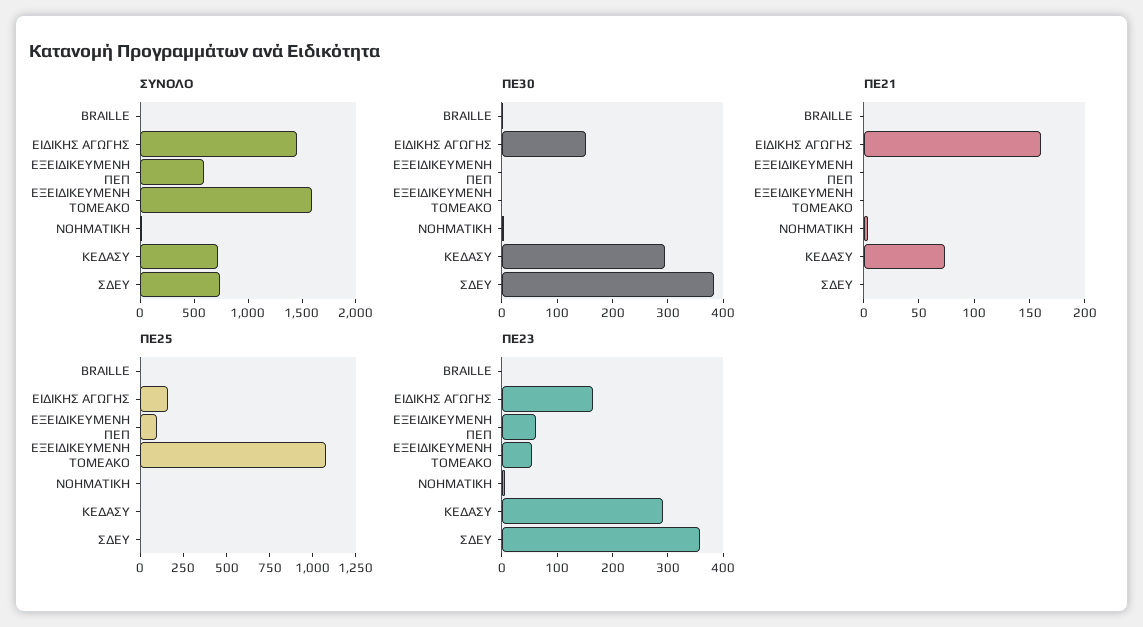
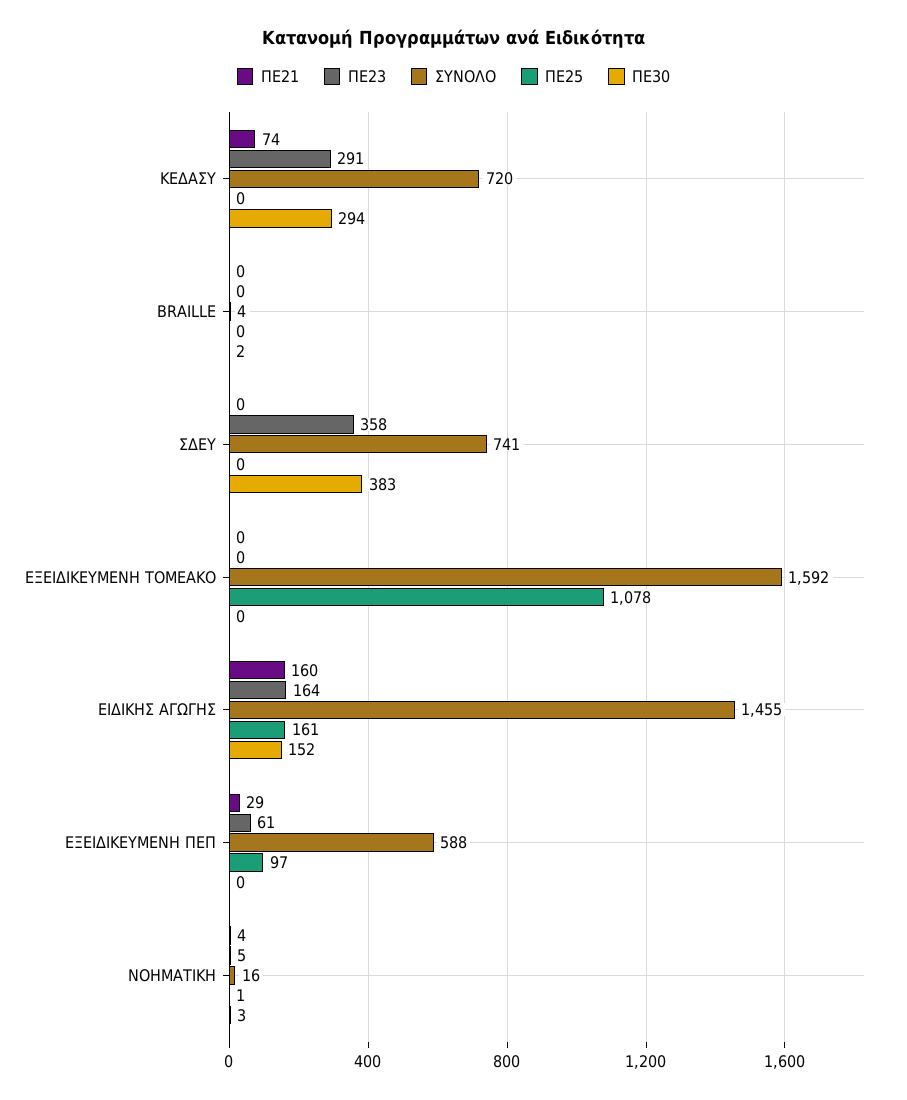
  {
    "ΣΥΝΟΛΟ": {
      "BRAILLE": 4,
      "ΕΙΔΙΚΗΣ ΑΓΩΓΗΣ": 1455,
      "ΕΞΕΙΔΙΚΕΥΜΕΝΗ ΠΕΠ": 588,
      "ΕΞΕΙΔΙΚΕΥΜΕΝΗ ΤΟΜΕΑΚΟ": 1592,
      "ΝΟΗΜΑΤΙΚΗ": 16,
      "ΚΕΔΑΣΥ": 720,
      "ΣΔΕΥ": 741
    },
    "ΠΕ30": {
      "BRAILLE": 2,
      "ΕΙΔΙΚΗΣ ΑΓΩΓΗΣ": 152,
      "ΕΞΕΙΔΙΚΕΥΜΕΝΗ ΠΕΠ": 0,
      "ΕΞΕΙΔΙΚΕΥΜΕΝΗ ΤΟΜΕΑΚΟ": 0,
      "ΝΟΗΜΑΤΙΚΗ": 3,
      "ΚΕΔΑΣΥ": 294,
      "ΣΔΕΥ": 383
    },
    "ΠΕ21": {
      "BRAILLE": 0,
      "ΕΙΔΙΚΗΣ ΑΓΩΓΗΣ": 160,
-     "ΕΞΕΙΔΙΚΕΥΜΕΝΗ ΠΕΠ": 0,
+     "ΕΞΕΙΔΙΚΕΥΜΕΝΗ ΠΕΠ": 29,
      "ΕΞΕΙΔΙΚΕΥΜΕΝΗ ΤΟΜΕΑΚΟ": 0,
      "ΝΟΗΜΑΤΙΚΗ": 4,
      "ΚΕΔΑΣΥ": 74,
      "ΣΔΕΥ": 0
    },
    "ΠΕ25": {
      "BRAILLE": 0,
      "ΕΙΔΙΚΗΣ ΑΓΩΓΗΣ": 161,
      "ΕΞΕΙΔΙΚΕΥΜΕΝΗ ΠΕΠ": 97,
      "ΕΞΕΙΔΙΚΕΥΜΕΝΗ ΤΟΜΕΑΚΟ": 1078,
      "ΝΟΗΜΑΤΙΚΗ": 1,
      "ΚΕΔΑΣΥ": 0,
      "ΣΔΕΥ": 0
    },
    "ΠΕ23": {
      "BRAILLE": 0,
      "ΕΙΔΙΚΗΣ ΑΓΩΓΗΣ": 164,
      "ΕΞΕΙΔΙΚΕΥΜΕΝΗ ΠΕΠ": 61,
-     "ΕΞΕΙΔΙΚΕΥΜΕΝΗ ΤΟΜΕΑΚΟ": 60,
+     "ΕΞΕΙΔΙΚΕΥΜΕΝΗ ΤΟΜΕΑΚΟ": 0,
      "ΝΟΗΜΑΤΙΚΗ": 5,
      "ΚΕΔΑΣΥ": 291,
      "ΣΔΕΥ": 358
    }
  }

